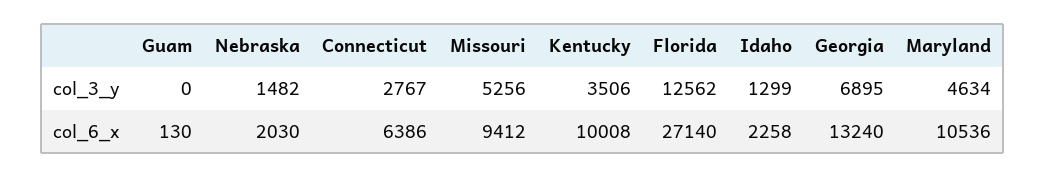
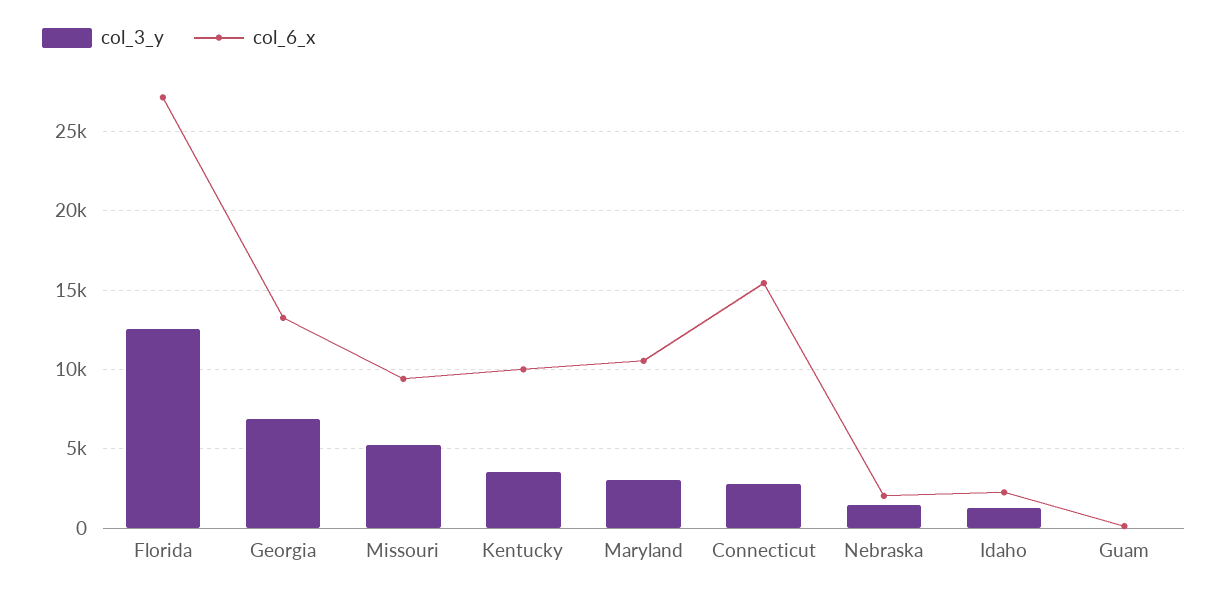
  {
    "col_3_y": {
      "Guam": 0,
      "Nebraska": 1482,
      "Connecticut": 2767,
      "Missouri": 5256,
      "Kentucky": 3506,
      "Florida": 12562,
      "Idaho": 1299,
      "Georgia": 6895,
-     "Maryland": 4634
+     "Maryland": 3000
    },
    "col_6_x": {
      "Guam": 130,
      "Nebraska": 2030,
-     "Connecticut": 6386,
+     "Connecticut": 15500,
      "Missouri": 9412,
      "Kentucky": 10008,
      "Florida": 27140,
      "Idaho": 2258,
      "Georgia": 13240,
      "Maryland": 10536
    }
  }

